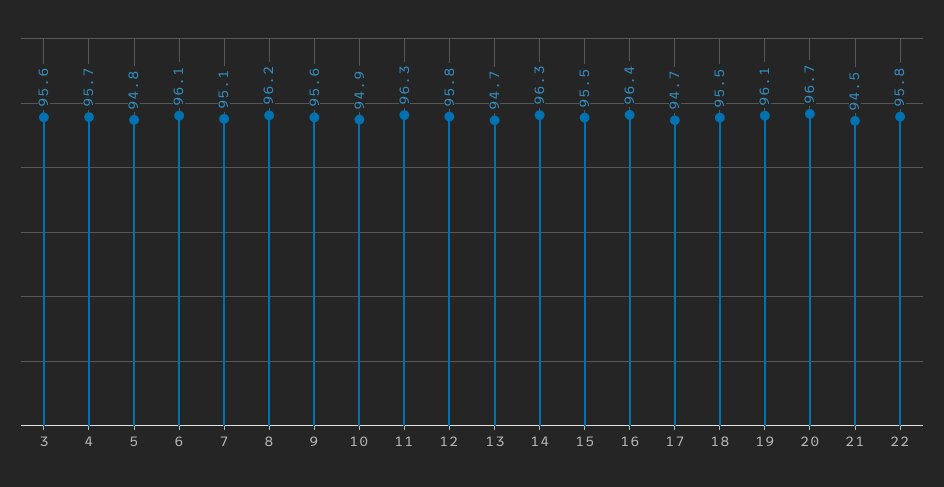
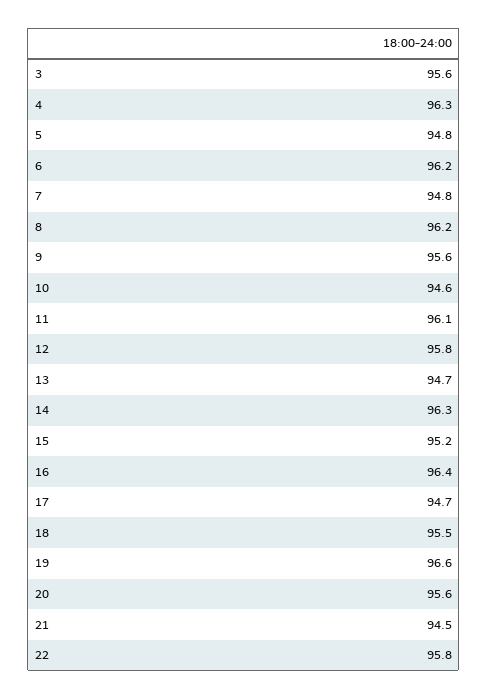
  {
    "3": 95.6,
-   "4": 95.7,
+   "4": 96.3,
    "5": 94.8,
-   "6": 96.1,
+   "6": 96.2,
-   "7": 95.1,
+   "7": 94.8,
    "8": 96.2,
    "9": 95.6,
-   "10": 94.9,
+   "10": 94.6,
-   "11": 96.3,
+   "11": 96.1,
    "12": 95.8,
    "13": 94.7,
    "14": 96.3,
-   "15": 95.5,
+   "15": 95.2,
    "16": 96.4,
    "17": 94.7,
    "18": 95.5,
-   "19": 96.1,
+   "19": 96.6,
-   "20": 96.7,
+   "20": 95.6,
    "21": 94.5,
    "22": 95.8
  }

